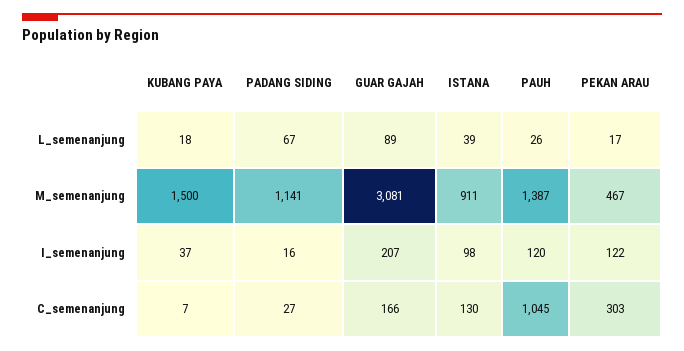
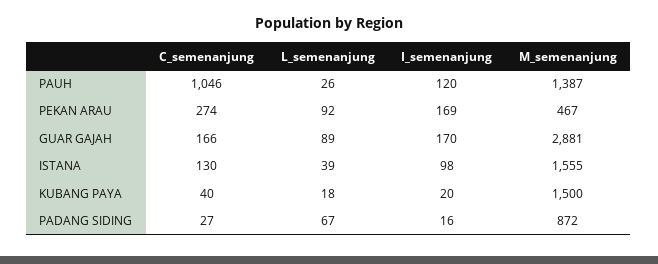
  {
    "KUBANG PAYA": {
      "L_semenanjung": 18,
      "M_semenanjung": 1500,
-     "I_semenanjung": 37,
+     "I_semenanjung": 20,
-     "C_semenanjung": 7
+     "C_semenanjung": 40
    },
    "PADANG SIDING": {
      "L_semenanjung": 67,
-     "M_semenanjung": 1141,
+     "M_semenanjung": 872,
      "I_semenanjung": 16,
      "C_semenanjung": 27
    },
    "GUAR GAJAH": {
      "L_semenanjung": 89,
-     "M_semenanjung": 3081,
+     "M_semenanjung": 2881,
-     "I_semenanjung": 207,
+     "I_semenanjung": 170,
      "C_semenanjung": 166
    },
    "ISTANA": {
      "L_semenanjung": 39,
-     "M_semenanjung": 911,
+     "M_semenanjung": 1555,
      "I_semenanjung": 98,
      "C_semenanjung": 130
    },
    "PAUH": {
      "L_semenanjung": 26,
      "M_semenanjung": 1387,
      "I_semenanjung": 120,
-     "C_semenanjung": 1045
+     "C_semenanjung": 1046
    },
    "PEKAN ARAU": {
-     "L_semenanjung": 17,
+     "L_semenanjung": 92,
      "M_semenanjung": 467,
-     "I_semenanjung": 122,
+     "I_semenanjung": 169,
-     "C_semenanjung": 303
+     "C_semenanjung": 274
    }
  }

